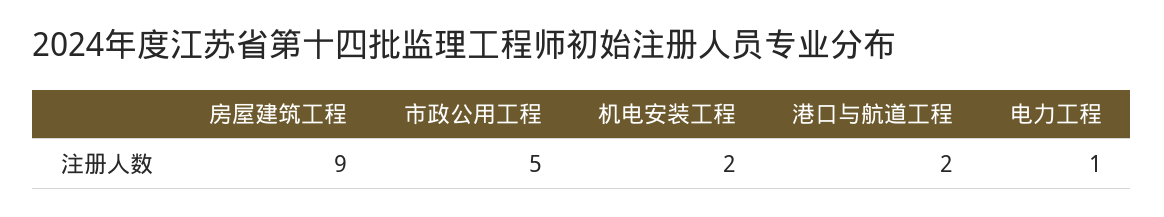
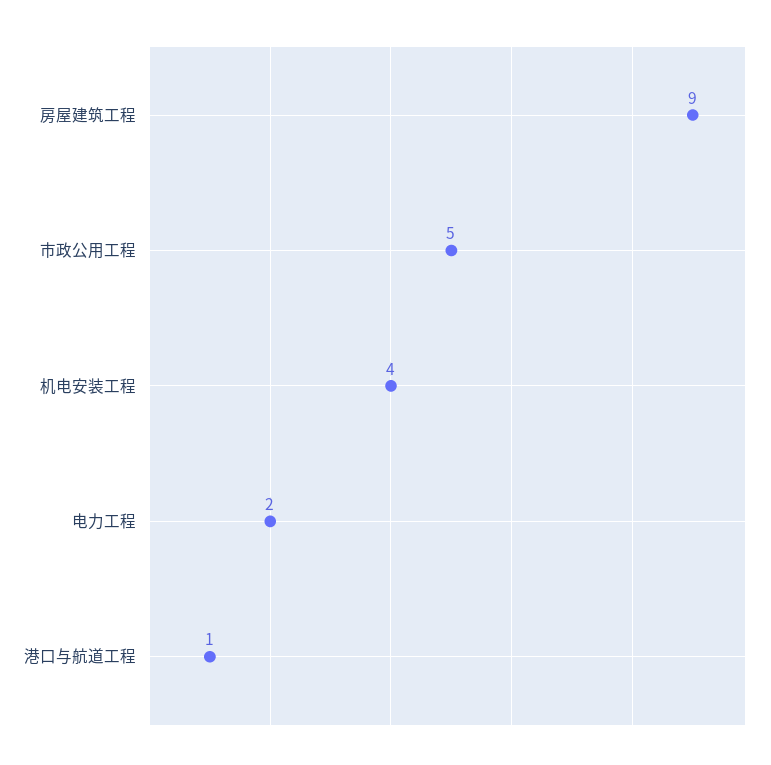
  {
    "房屋建筑工程": 9,
    "市政公用工程": 5,
-   "机电安装工程": 2,
+   "机电安装工程": 4,
-   "港口与航道工程": 2,
+   "港口与航道工程": 1,
-   "电力工程": 1
+   "电力工程": 2
  }

